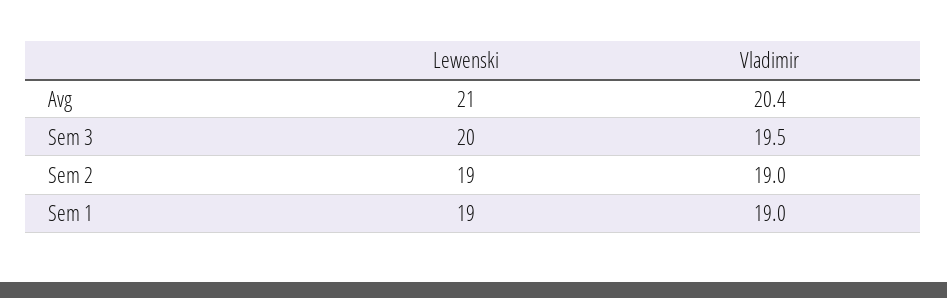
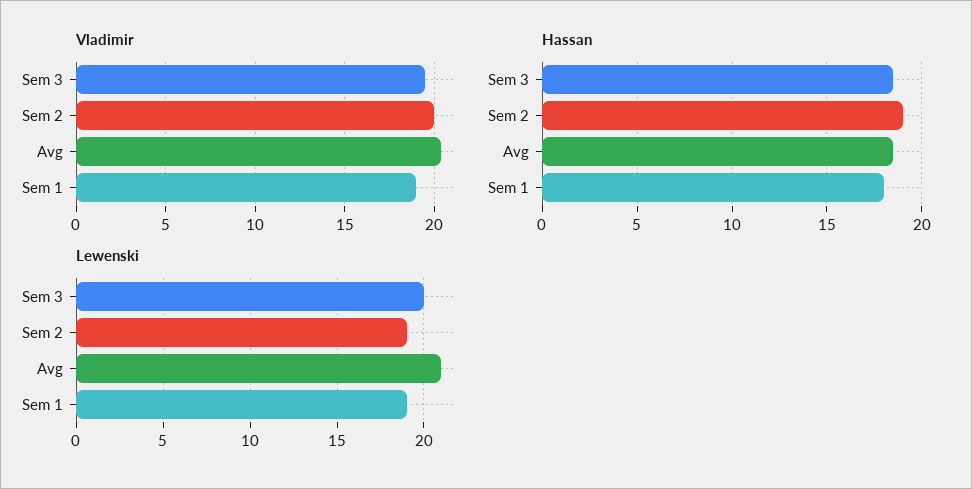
  {
    "Lewenski": {
      "Avg": 21,
      "Sem 3": 20,
      "Sem 2": 19,
      "Sem 1": 19
    },
    "Vladimir": {
      "Avg": 20.4,
      "Sem 3": 19.5,
-     "Sem 2": 19,
+     "Sem 2": 20,
      "Sem 1": 19
-   }
+   },
+   "Hassan": {
+     "Sem 3": 18.5,
+     "Sem 2": 19,
+     "Avg": 18.5,
+     "Sem 1": 18
+   }
  }

